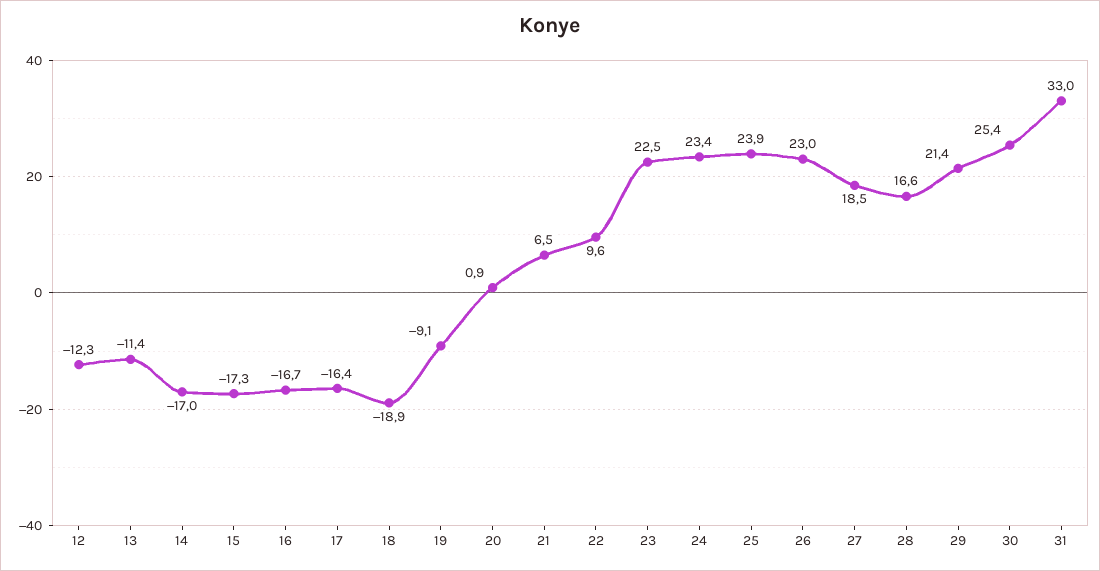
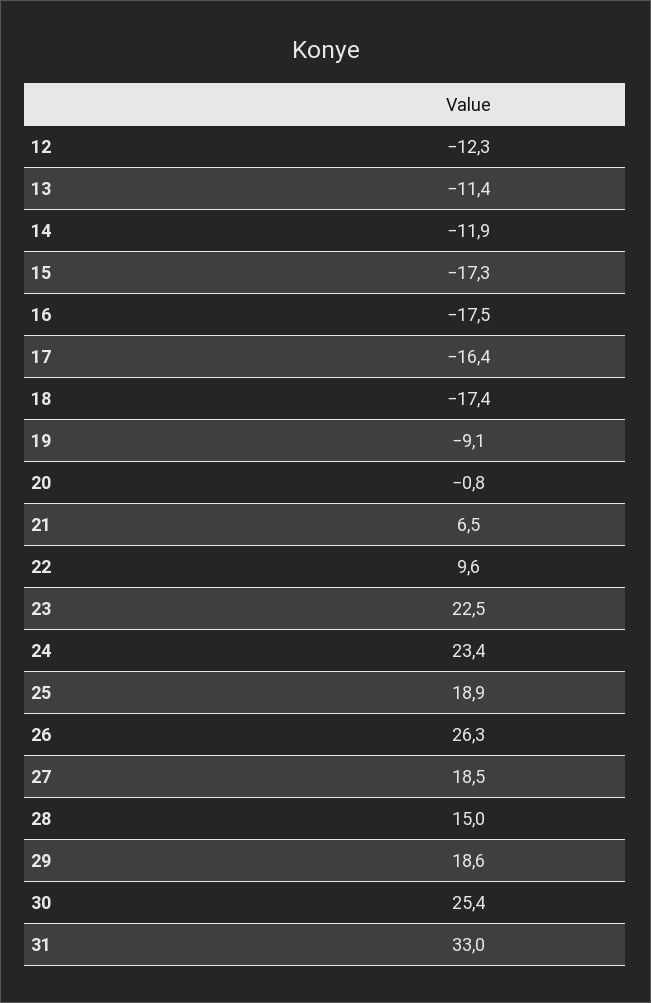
  {
    "12": -12.3,
    "13": -11.4,
-   "14": -17,
+   "14": -11.9,
    "15": -17.3,
-   "16": -16.7,
+   "16": -17.5,
    "17": -16.4,
-   "18": -18.9,
+   "18": -17.4,
    "19": -9.1,
-   "20": 0.9,
+   "20": -0.8,
    "21": 6.5,
    "22": 9.6,
    "23": 22.5,
    "24": 23.4,
-   "25": 23.9,
+   "25": 18.9,
-   "26": 23,
+   "26": 26.3,
    "27": 18.5,
-   "28": 16.6,
+   "28": 15,
-   "29": 21.4,
+   "29": 18.6,
    "30": 25.4,
    "31": 33
  }

